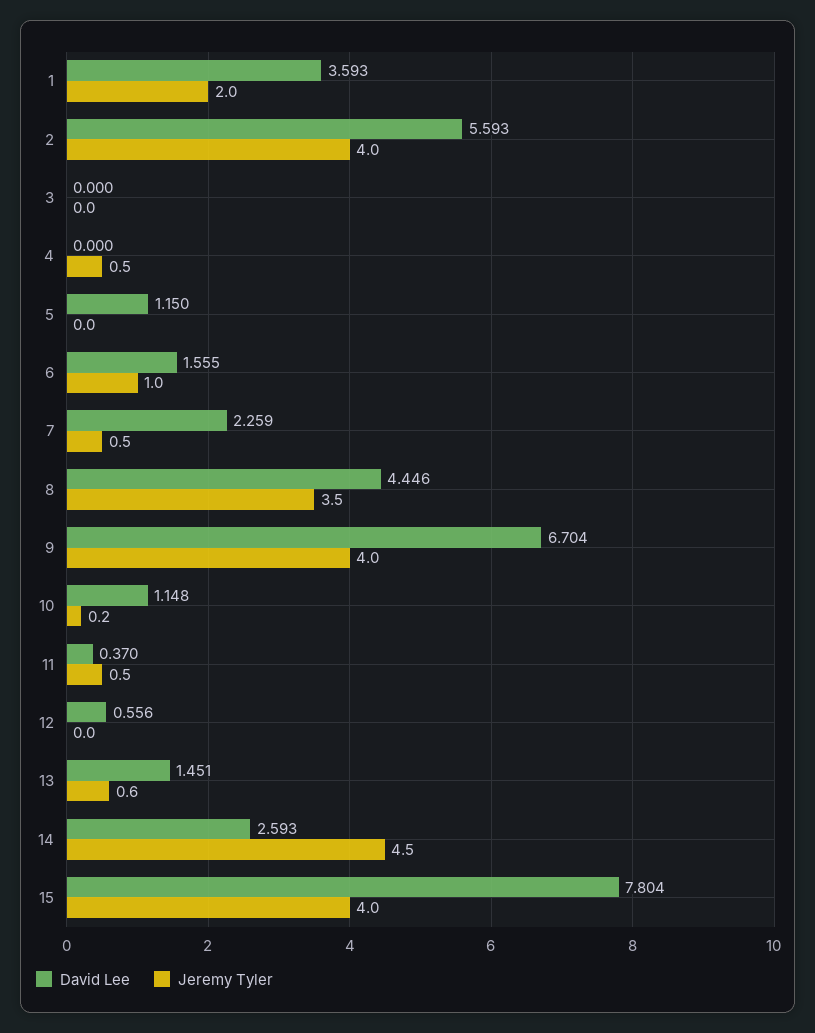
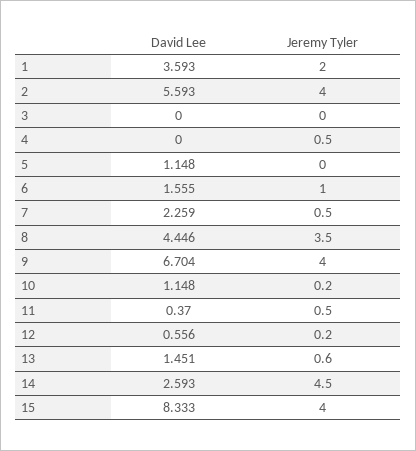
  {
    "David Lee": {
      "1": 3.593,
      "2": 5.593,
      "3": 0,
      "4": 0,
-     "5": 1.15,
+     "5": 1.148,
      "6": 1.555,
      "7": 2.259,
      "8": 4.446,
      "9": 6.704,
      "10": 1.148,
      "11": 0.37,
      "12": 0.556,
      "13": 1.451,
      "14": 2.593,
-     "15": 7.804
+     "15": 8.333
    },
    "Jeremy Tyler": {
      "1": 2,
      "2": 4,
      "3": 0,
      "4": 0.5,
      "5": 0,
      "6": 1,
      "7": 0.5,
      "8": 3.5,
      "9": 4,
      "10": 0.2,
      "11": 0.5,
-     "12": 0,
+     "12": 0.2,
      "13": 0.6,
      "14": 4.5,
      "15": 4
    }
  }

